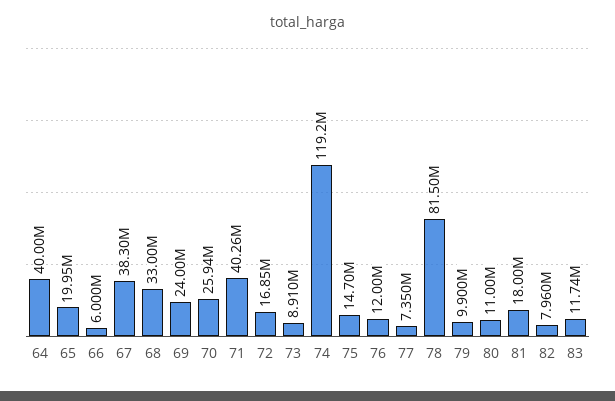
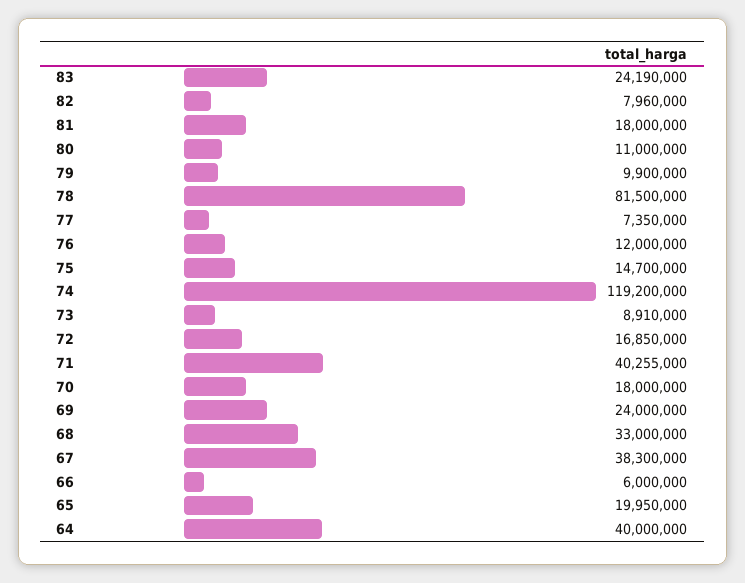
  {
    "64": 40000000,
    "65": 19950000,
    "66": 6000000,
    "67": 38300000,
    "68": 33000000,
    "69": 24000000,
-   "70": 25940000,
+   "70": 18000000,
    "71": 40255000,
    "72": 16850000,
    "73": 8910000,
    "74": 119200000,
    "75": 14700000,
    "76": 12000000,
    "77": 7350000,
    "78": 81500000,
    "79": 9900000,
    "80": 11000000,
    "81": 18000000,
    "82": 7960000,
-   "83": 11740000
+   "83": 24190000
  }

